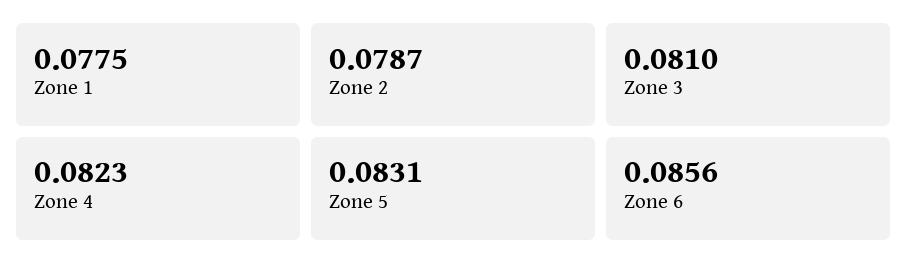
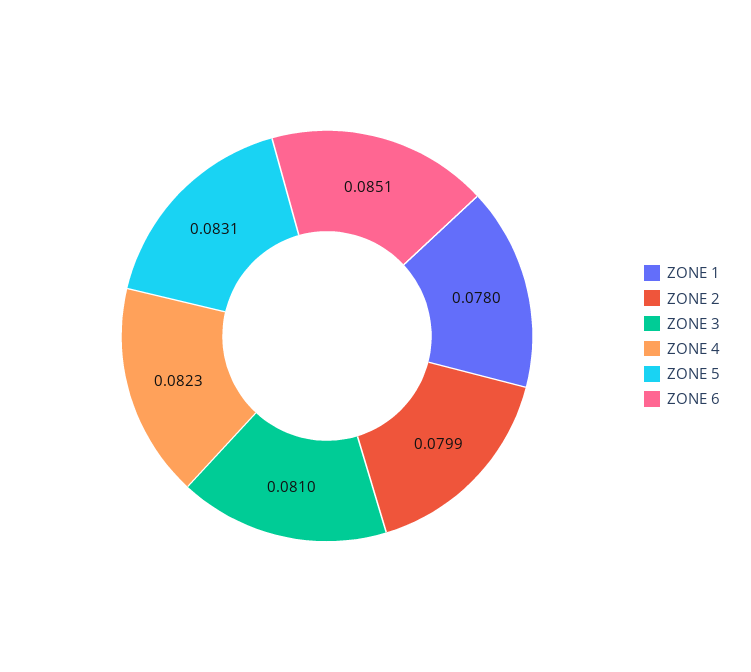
  {
-   "Zone 1": 0.0775,
+   "Zone 1": 0.078,
-   "Zone 2": 0.0787,
+   "Zone 2": 0.0799,
    "Zone 3": 0.081,
    "Zone 4": 0.0823,
    "Zone 5": 0.0831,
-   "Zone 6": 0.0856
+   "Zone 6": 0.0851
  }

